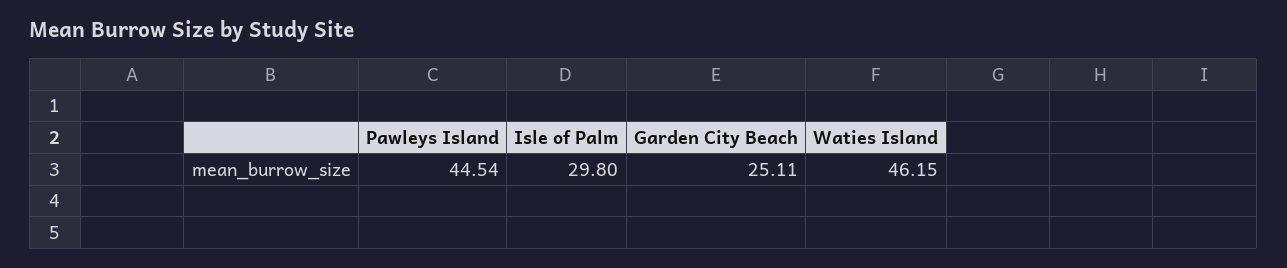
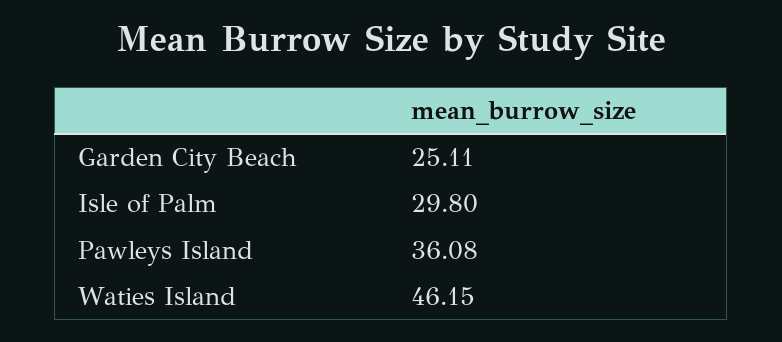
  {
-   "Pawleys Island": 44.54,
+   "Pawleys Island": 36.08,
    "Isle of Palm": 29.8,
    "Garden City Beach": 25.11,
    "Waties Island": 46.15
  }

